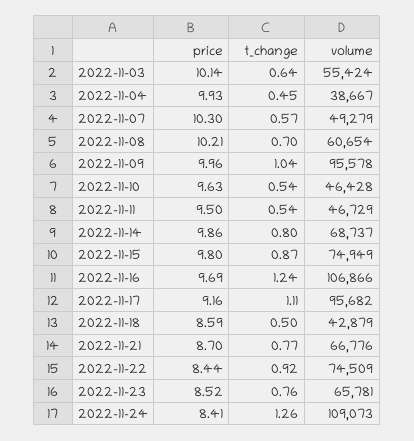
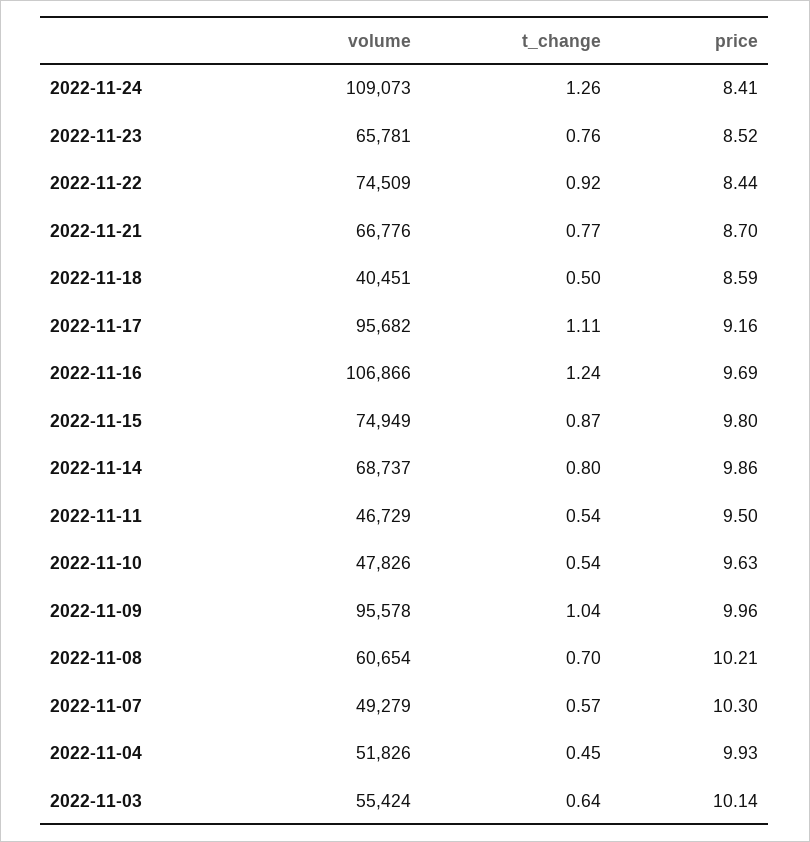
  {
    "price": {
      "2022-11-03": 10.14,
      "2022-11-04": 9.93,
      "2022-11-07": 10.3,
      "2022-11-08": 10.21,
      "2022-11-09": 9.96,
      "2022-11-10": 9.63,
      "2022-11-11": 9.5,
      "2022-11-14": 9.86,
      "2022-11-15": 9.8,
      "2022-11-16": 9.69,
      "2022-11-17": 9.16,
      "2022-11-18": 8.59,
      "2022-11-21": 8.7,
      "2022-11-22": 8.44,
      "2022-11-23": 8.52,
      "2022-11-24": 8.41
    },
    "t_change": {
      "2022-11-03": 0.64,
      "2022-11-04": 0.45,
      "2022-11-07": 0.57,
      "2022-11-08": 0.7,
      "2022-11-09": 1.04,
      "2022-11-10": 0.54,
      "2022-11-11": 0.54,
      "2022-11-14": 0.8,
      "2022-11-15": 0.87,
      "2022-11-16": 1.24,
      "2022-11-17": 1.11,
      "2022-11-18": 0.5,
      "2022-11-21": 0.77,
      "2022-11-22": 0.92,
      "2022-11-23": 0.76,
      "2022-11-24": 1.26
    },
    "volume": {
      "2022-11-03": 55424,
-     "2022-11-04": 38667,
+     "2022-11-04": 51826,
      "2022-11-07": 49279,
      "2022-11-08": 60654,
      "2022-11-09": 95578,
-     "2022-11-10": 46428,
+     "2022-11-10": 47826,
      "2022-11-11": 46729,
      "2022-11-14": 68737,
      "2022-11-15": 74949,
      "2022-11-16": 106866,
      "2022-11-17": 95682,
-     "2022-11-18": 42879,
+     "2022-11-18": 40451,
      "2022-11-21": 66776,
      "2022-11-22": 74509,
      "2022-11-23": 65781,
      "2022-11-24": 109073
    }
  }

